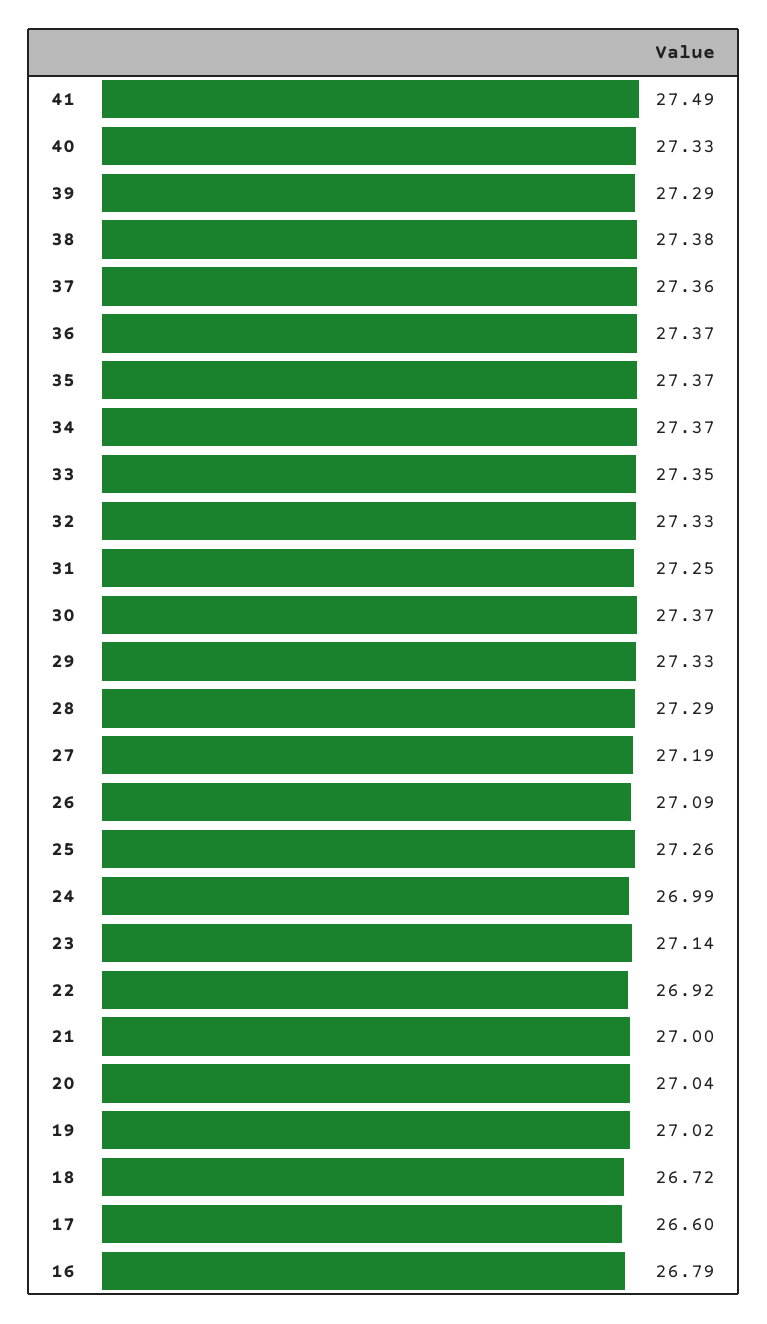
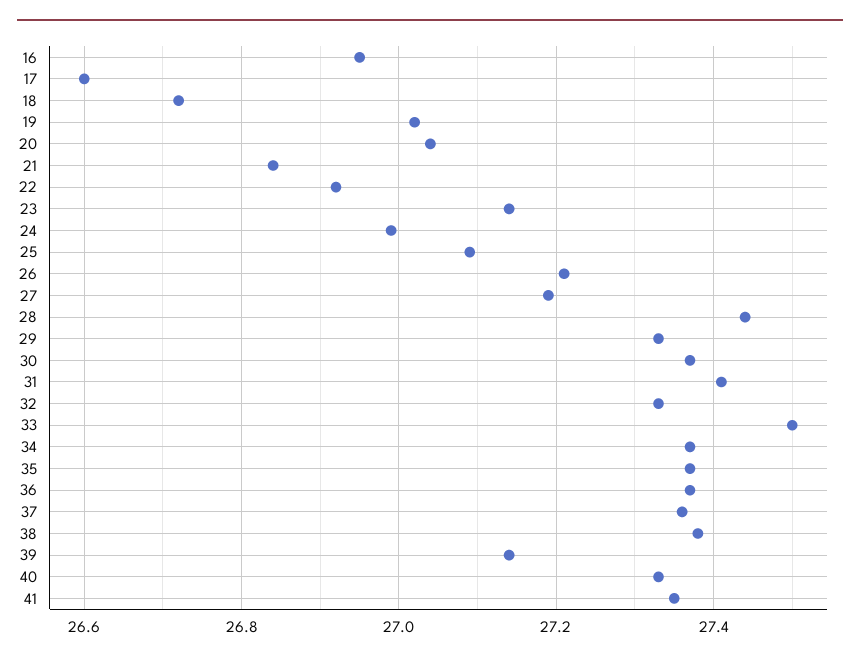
  {
-   "41": 27.49,
+   "41": 27.35,
    "40": 27.33,
-   "39": 27.29,
+   "39": 27.15,
    "38": 27.38,
    "37": 27.36,
    "36": 27.37,
    "35": 27.37,
    "34": 27.37,
-   "33": 27.35,
+   "33": 27.5,
    "32": 27.33,
-   "31": 27.25,
+   "31": 27.4,
    "30": 27.37,
    "29": 27.33,
-   "28": 27.29,
+   "28": 27.45,
    "27": 27.19,
-   "26": 27.09,
+   "26": 27.2,
-   "25": 27.26,
+   "25": 27.1,
    "24": 26.99,
    "23": 27.14,
    "22": 26.92,
-   "21": 27,
+   "21": 26.85,
    "20": 27.04,
    "19": 27.02,
    "18": 26.72,
    "17": 26.6,
-   "16": 26.79
+   "16": 26.95
  }

